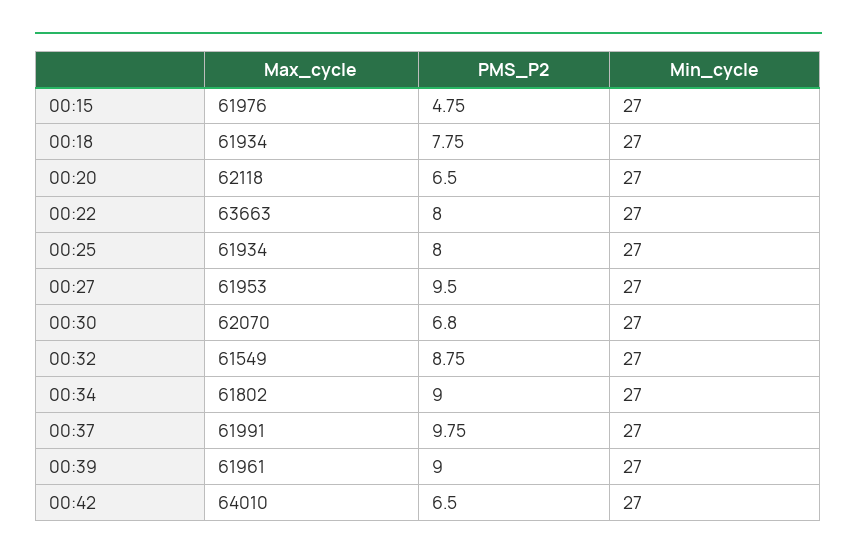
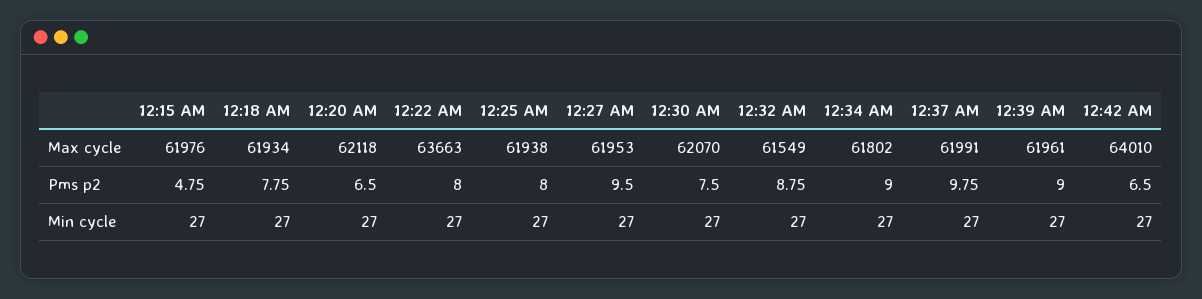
  {
    "Max_cycle": {
      "00:15": 61976,
      "00:18": 61934,
      "00:20": 62118,
      "00:22": 63663,
-     "00:25": 61934,
+     "00:25": 61938,
      "00:27": 61953,
      "00:30": 62070,
      "00:32": 61549,
      "00:34": 61802,
      "00:37": 61991,
      "00:39": 61961,
      "00:42": 64010
    },
    "PMS_P2": {
      "00:15": 4.75,
      "00:18": 7.75,
      "00:20": 6.5,
      "00:22": 8,
      "00:25": 8,
      "00:27": 9.5,
-     "00:30": 6.8,
+     "00:30": 7.5,
      "00:32": 8.75,
      "00:34": 9,
      "00:37": 9.75,
      "00:39": 9,
      "00:42": 6.5
    },
    "Min_cycle": {
      "00:15": 27,
      "00:18": 27,
      "00:20": 27,
      "00:22": 27,
      "00:25": 27,
      "00:27": 27,
      "00:30": 27,
      "00:32": 27,
      "00:34": 27,
      "00:37": 27,
      "00:39": 27,
      "00:42": 27
    }
  }

